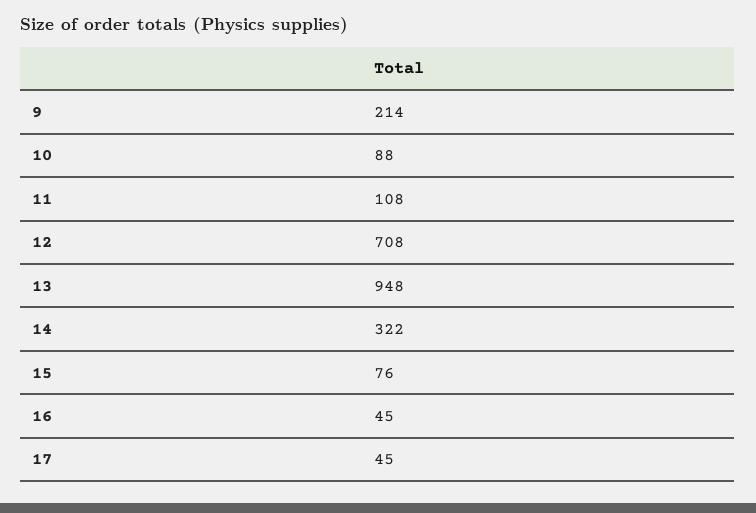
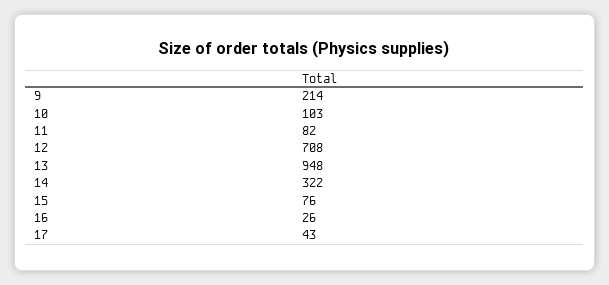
  {
    "9": 214,
-   "10": 88,
+   "10": 103,
-   "11": 108,
+   "11": 82,
    "12": 708,
    "13": 948,
    "14": 322,
    "15": 76,
-   "16": 45,
+   "16": 26,
-   "17": 45
+   "17": 43
  }

